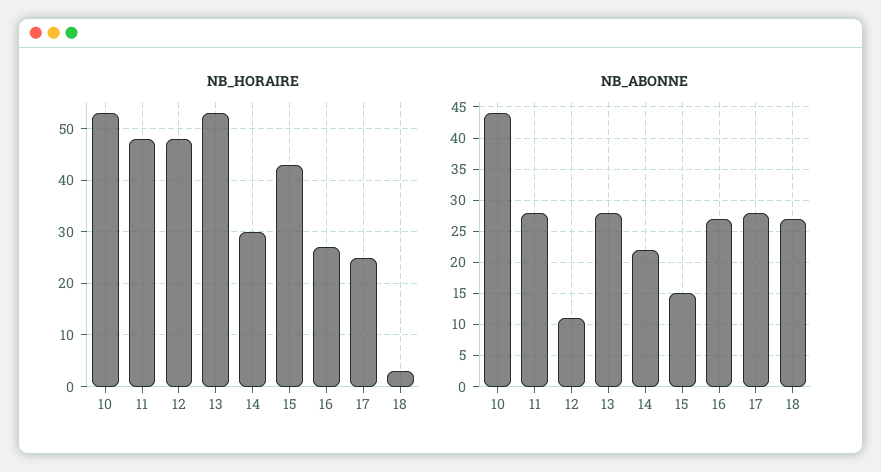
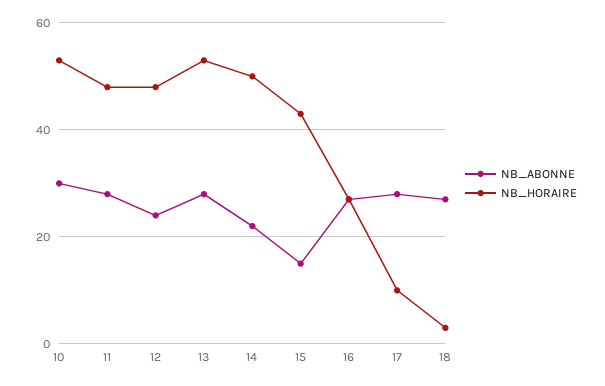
  {
    "NB_HORAIRE": {
      "10": 55,
      "11": 50,
      "12": 50,
      "13": 55,
-     "14": 30,
+     "14": 50,
      "15": 45,
      "16": 25,
-     "17": 25,
+     "17": 10,
      "18": 5
    },
    "NB_ABONNE": {
-     "10": 44,
+     "10": 30,
      "11": 28,
-     "12": 11,
+     "12": 25,
      "13": 28,
      "14": 22,
      "15": 15,
      "16": 27,
      "17": 28,
      "18": 27
    }
  }

